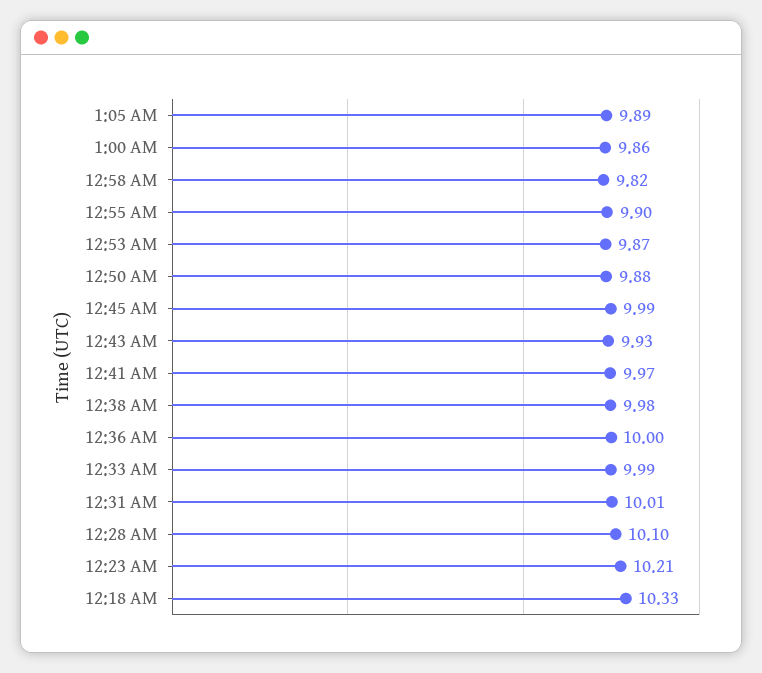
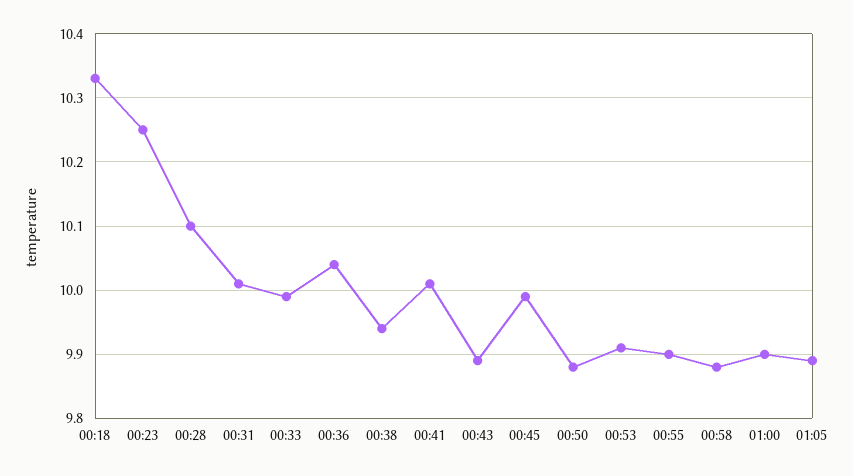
  {
    "1:05 AM": 9.89,
-   "1:00 AM": 9.86,
+   "1:00 AM": 9.9,
-   "12:58 AM": 9.82,
+   "12:58 AM": 9.88,
    "12:55 AM": 9.9,
-   "12:53 AM": 9.87,
+   "12:53 AM": 9.91,
    "12:50 AM": 9.88,
    "12:45 AM": 9.99,
-   "12:43 AM": 9.93,
+   "12:43 AM": 9.89,
-   "12:41 AM": 9.97,
+   "12:41 AM": 10.01,
-   "12:38 AM": 9.98,
+   "12:38 AM": 9.94,
-   "12:36 AM": 10,
+   "12:36 AM": 10.04,
    "12:33 AM": 9.99,
    "12:31 AM": 10.01,
    "12:28 AM": 10.1,
-   "12:23 AM": 10.21,
+   "12:23 AM": 10.25,
    "12:18 AM": 10.33
  }

